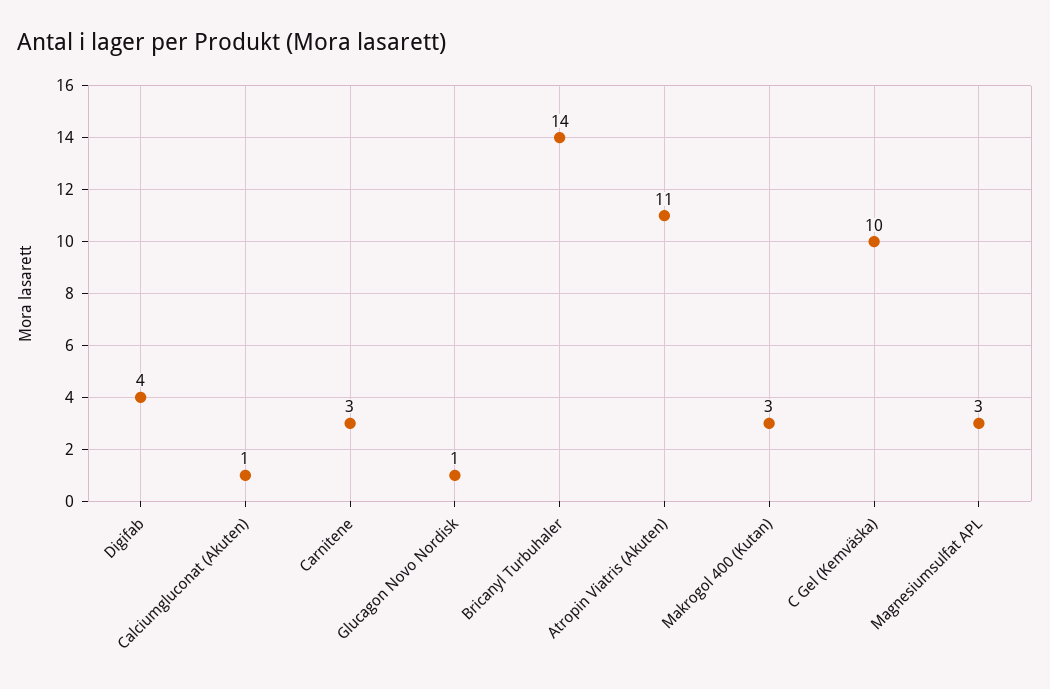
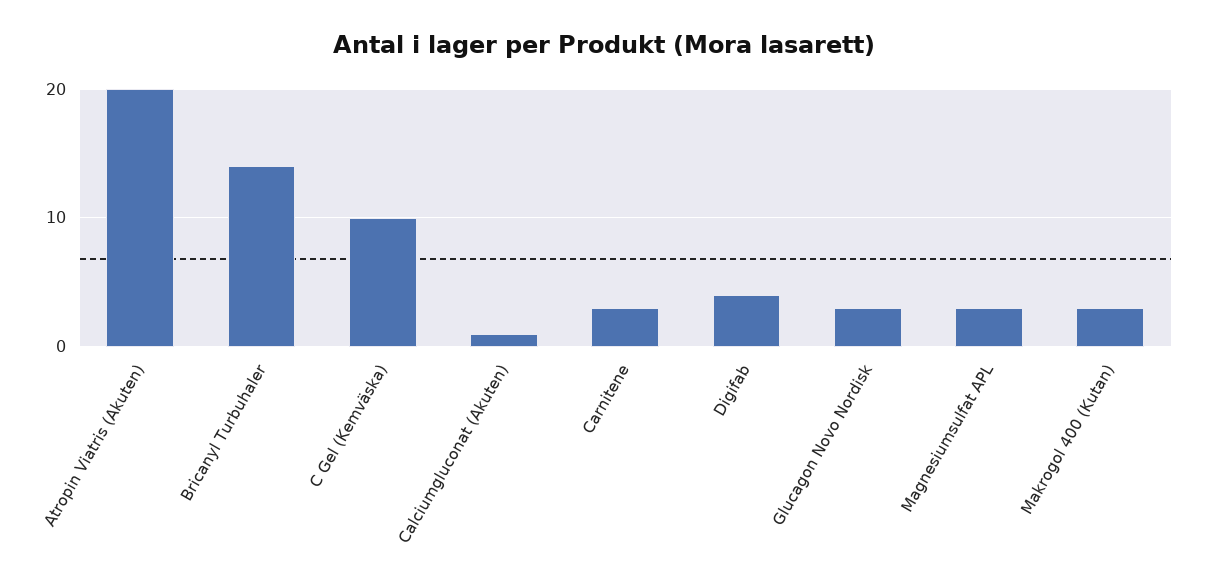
  {
    "Digifab": 4,
    "Calciumgluconat (Akuten)": 1,
    "Carnitene": 3,
-   "Glucagon Novo Nordisk": 1,
+   "Glucagon Novo Nordisk": 3,
    "Bricanyl Turbuhaler": 14,
-   "Atropin Viatris (Akuten)": 11,
+   "Atropin Viatris (Akuten)": 20,
    "Makrogol 400 (Kutan)": 3,
    "C Gel (Kemväska)": 10,
    "Magnesiumsulfat APL": 3
  }

